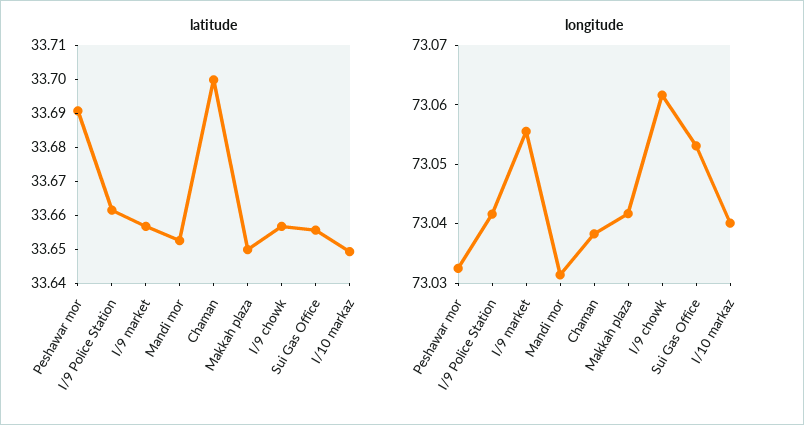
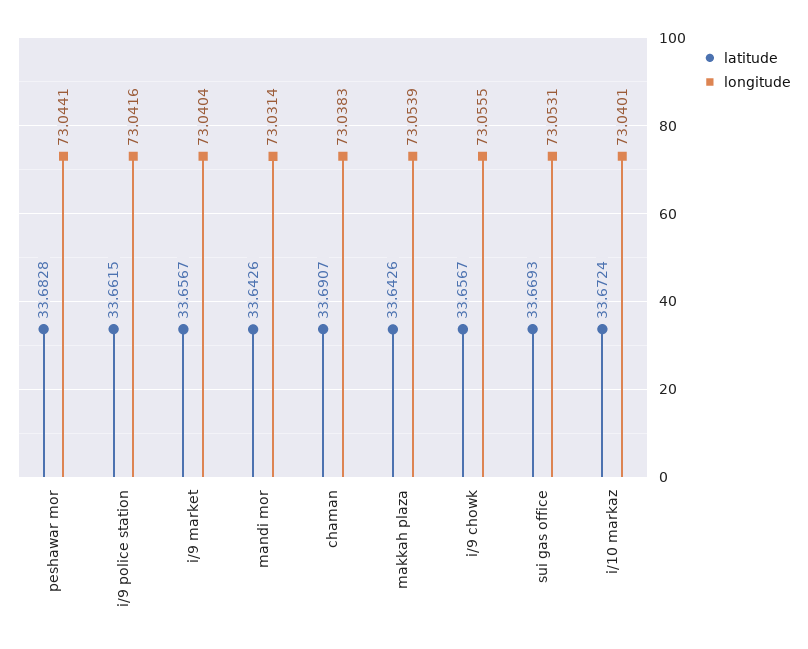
  {
    "latitude": {
-     "Peshawar mor": 33.69,
+     "Peshawar mor": 33.6828,
      "I/9 Police Station": 33.6615,
      "I/9 market": 33.6567,
-     "Mandi mor": 33.6525,
+     "Mandi mor": 33.6426,
-     "Chaman": 33.7,
+     "Chaman": 33.6907,
-     "Makkah plaza": 33.65,
+     "Makkah plaza": 33.6426,
      "I/9 chowk": 33.6567,
-     "Sui Gas Office": 33.655,
+     "Sui Gas Office": 33.6693,
-     "I/10 markaz": 33.65
+     "I/10 markaz": 33.6724
    },
    "longitude": {
-     "Peshawar mor": 73.032,
+     "Peshawar mor": 73.0441,
      "I/9 Police Station": 73.0416,
-     "I/9 market": 73.056,
+     "I/9 market": 73.0404,
      "Mandi mor": 73.0314,
      "Chaman": 73.0383,
-     "Makkah plaza": 73.042,
+     "Makkah plaza": 73.0539,
-     "I/9 chowk": 73.062,
+     "I/9 chowk": 73.0555,
      "Sui Gas Office": 73.0531,
      "I/10 markaz": 73.0401
    }
  }

